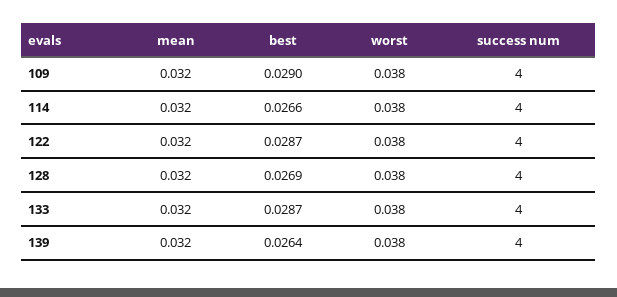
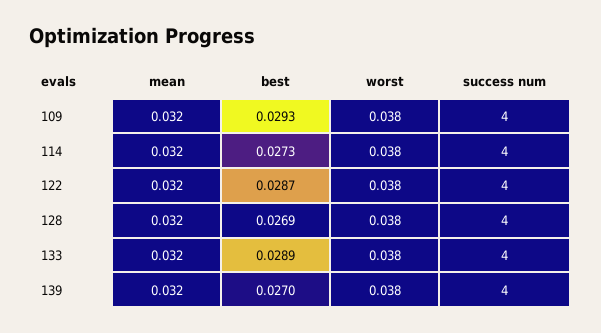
  {
    "mean": {
      "109": 0.032,
      "114": 0.032,
      "122": 0.032,
      "128": 0.032,
      "133": 0.032,
      "139": 0.032
    },
    "best": {
-     "109": 0.029,
+     "109": 0.0293,
-     "114": 0.0266,
+     "114": 0.0273,
      "122": 0.0287,
      "128": 0.0269,
-     "133": 0.0287,
+     "133": 0.0289,
-     "139": 0.0264
+     "139": 0.027
    },
    "worst": {
      "109": 0.038,
      "114": 0.038,
      "122": 0.038,
      "128": 0.038,
      "133": 0.038,
      "139": 0.038
    },
    "success num": {
      "109": 4,
      "114": 4,
      "122": 4,
      "128": 4,
      "133": 4,
      "139": 4
    }
  }

